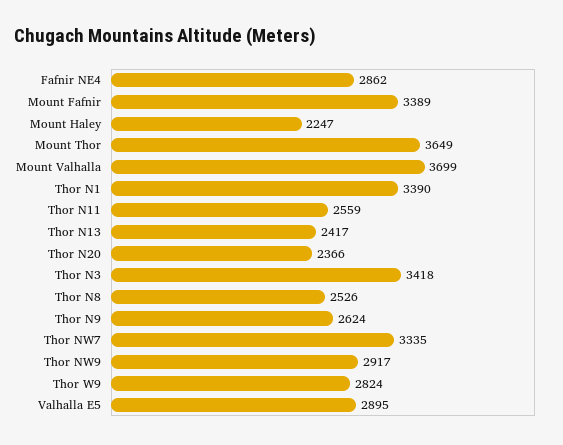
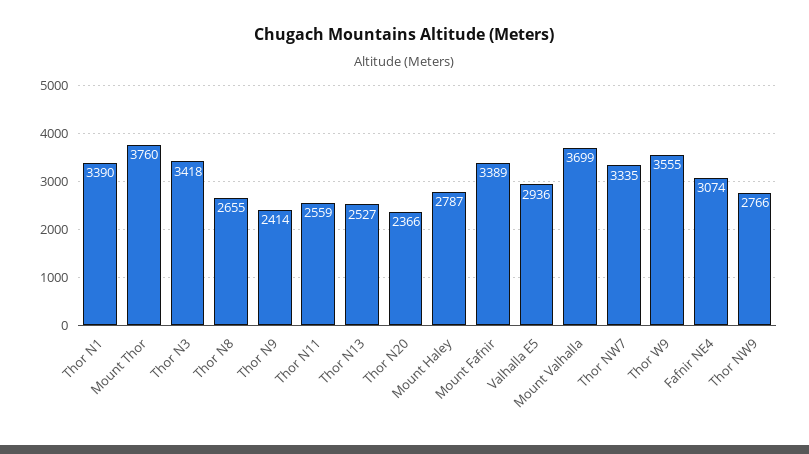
  {
-   "Fafnir NE4": 2862,
+   "Fafnir NE4": 3074,
    "Mount Fafnir": 3389,
-   "Mount Haley": 2247,
+   "Mount Haley": 2787,
-   "Mount Thor": 3649,
+   "Mount Thor": 3760,
    "Mount Valhalla": 3699,
    "Thor N1": 3390,
    "Thor N11": 2559,
-   "Thor N13": 2417,
+   "Thor N13": 2527,
    "Thor N20": 2366,
    "Thor N3": 3418,
-   "Thor N8": 2526,
+   "Thor N8": 2655,
-   "Thor N9": 2624,
+   "Thor N9": 2414,
    "Thor NW7": 3335,
-   "Thor NW9": 2917,
+   "Thor NW9": 2766,
-   "Thor W9": 2824,
+   "Thor W9": 3555,
-   "Valhalla E5": 2895
+   "Valhalla E5": 2936
  }

